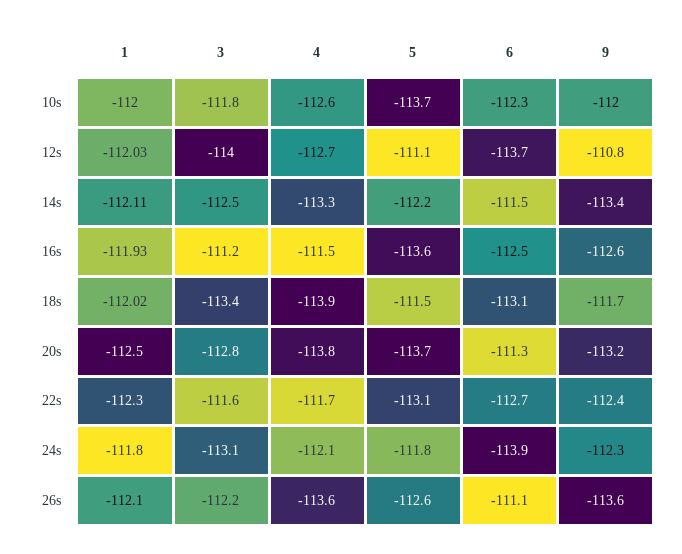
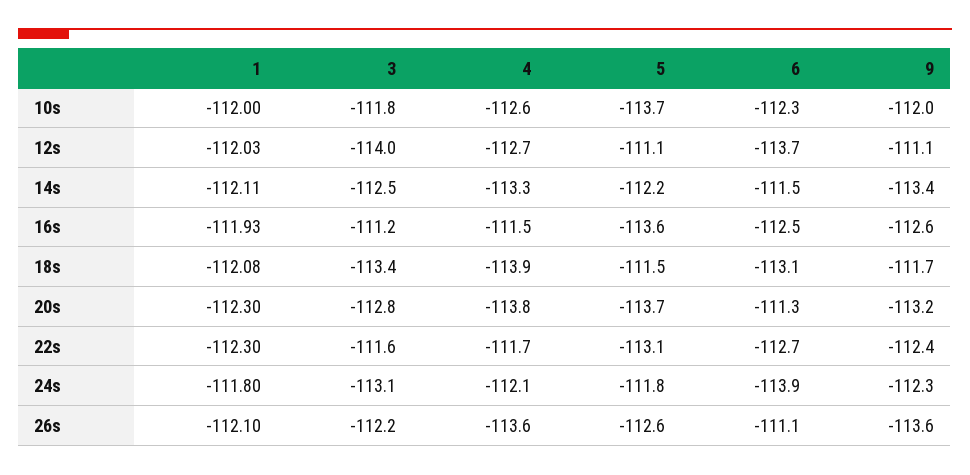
  {
    "1": {
      "10s": -112,
      "12s": -112.03,
      "14s": -112.11,
      "16s": -111.93,
-     "18s": -112.02,
+     "18s": -112.08,
-     "20s": -112.5,
+     "20s": -112.3,
      "22s": -112.3,
      "24s": -111.8,
      "26s": -112.1
    },
    "3": {
      "10s": -111.8,
      "12s": -114,
      "14s": -112.5,
      "16s": -111.2,
      "18s": -113.4,
      "20s": -112.8,
      "22s": -111.6,
      "24s": -113.1,
      "26s": -112.2
    },
    "4": {
      "10s": -112.6,
      "12s": -112.7,
      "14s": -113.3,
      "16s": -111.5,
      "18s": -113.9,
      "20s": -113.8,
      "22s": -111.7,
      "24s": -112.1,
      "26s": -113.6
    },
    "5": {
      "10s": -113.7,
      "12s": -111.1,
      "14s": -112.2,
      "16s": -113.6,
      "18s": -111.5,
      "20s": -113.7,
      "22s": -113.1,
      "24s": -111.8,
      "26s": -112.6
    },
    "6": {
      "10s": -112.3,
      "12s": -113.7,
      "14s": -111.5,
      "16s": -112.5,
      "18s": -113.1,
      "20s": -111.3,
      "22s": -112.7,
      "24s": -113.9,
      "26s": -111.1
    },
    "9": {
      "10s": -112,
-     "12s": -110.8,
+     "12s": -111.1,
      "14s": -113.4,
      "16s": -112.6,
      "18s": -111.7,
      "20s": -113.2,
      "22s": -112.4,
      "24s": -112.3,
      "26s": -113.6
    }
  }

